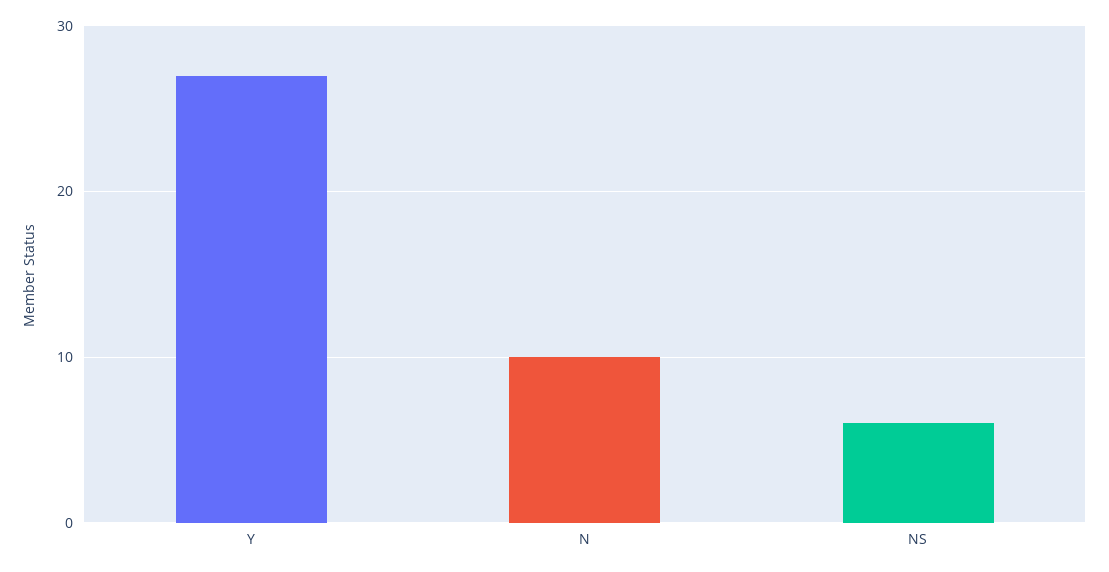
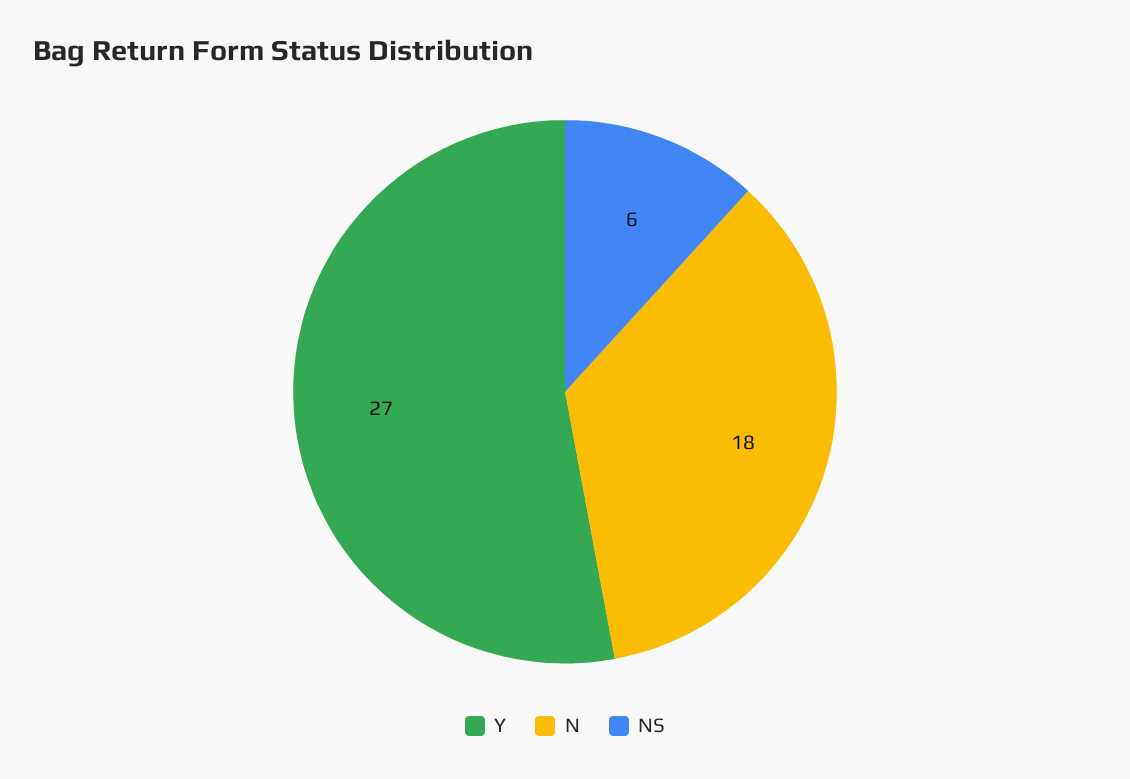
  {
    "Y": 27,
-   "N": 10,
+   "N": 18,
    "NS": 6
  }

